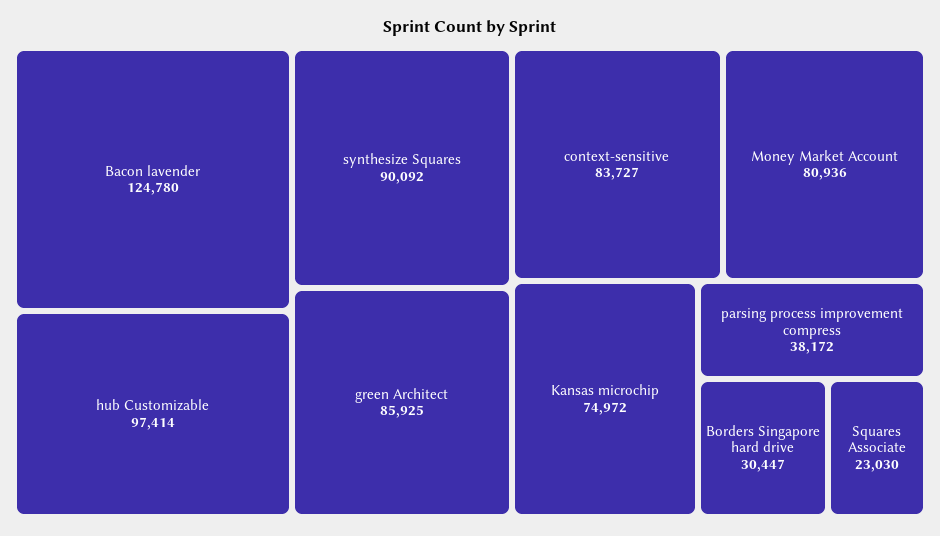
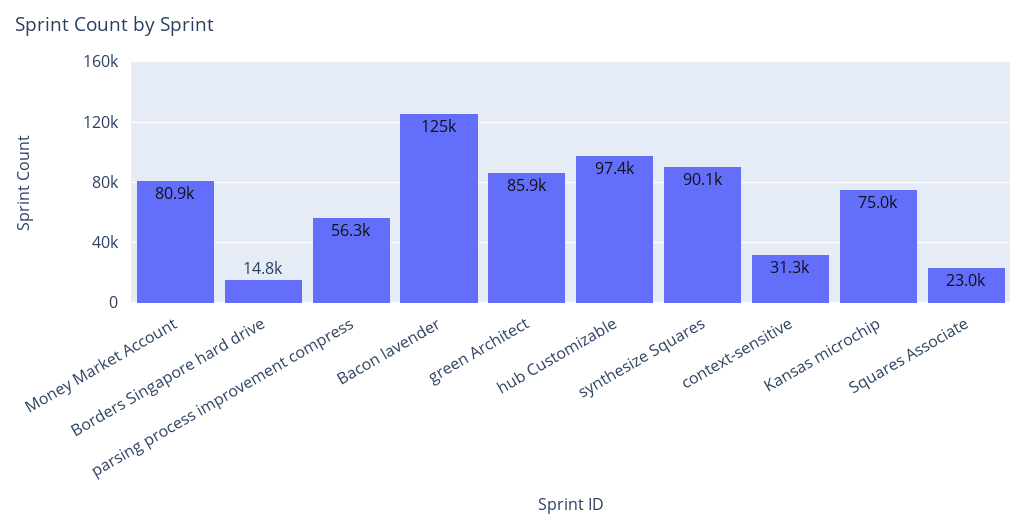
  {
    "Bacon lavender": 124780,
    "hub Customizable": 97414,
    "synthesize Squares": 90092,
    "green Architect": 85925,
-   "context-sensitive": 83727,
+   "context-sensitive": 31300,
    "Money Market Account": 80936,
    "Kansas microchip": 74972,
-   "parsing process improvement compress": 38172,
+   "parsing process improvement compress": 56300,
-   "Borders Singapore hard drive": 30447,
+   "Borders Singapore hard drive": 14800,
    "Squares Associate": 23030
  }

